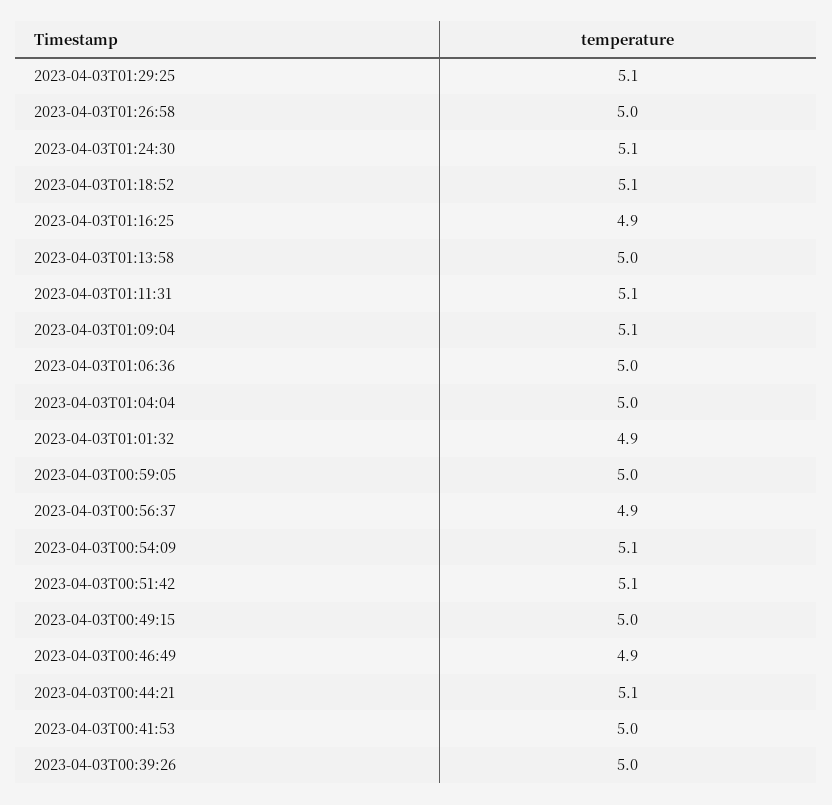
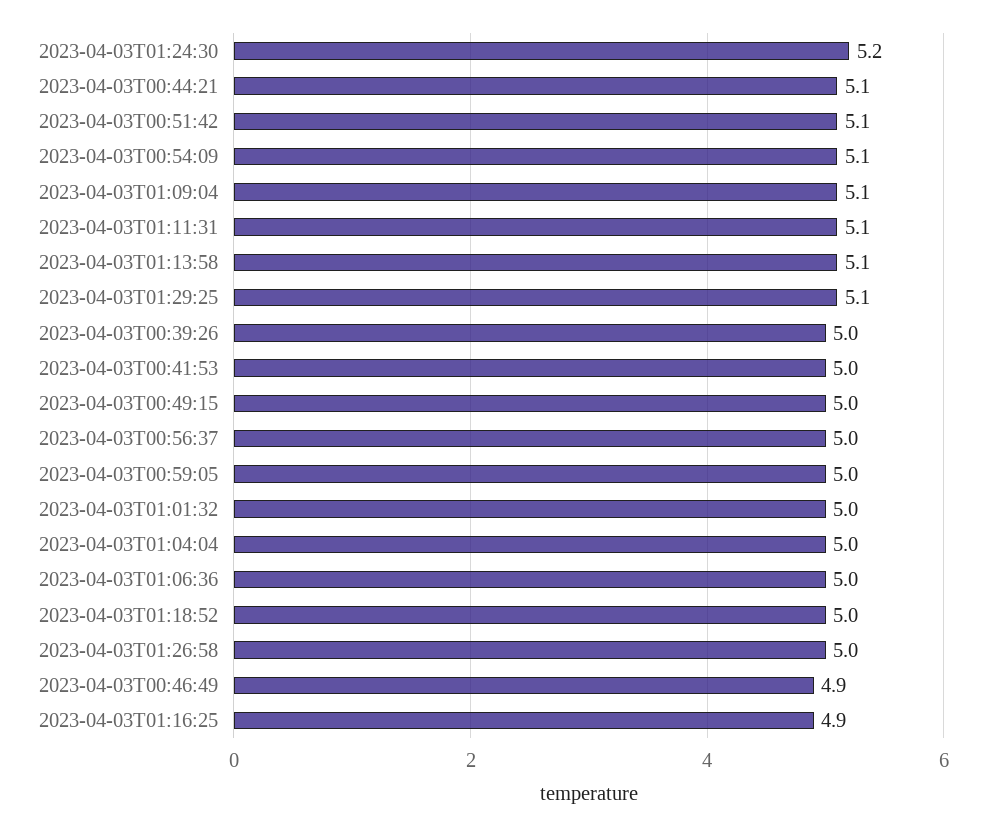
  {
    "2023-04-03T01:29:25": 5.1,
    "2023-04-03T01:26:58": 5,
-   "2023-04-03T01:24:30": 5.1,
+   "2023-04-03T01:24:30": 5.2,
-   "2023-04-03T01:18:52": 5.1,
+   "2023-04-03T01:18:52": 5,
    "2023-04-03T01:16:25": 4.9,
-   "2023-04-03T01:13:58": 5,
+   "2023-04-03T01:13:58": 5.1,
    "2023-04-03T01:11:31": 5.1,
    "2023-04-03T01:09:04": 5.1,
    "2023-04-03T01:06:36": 5,
    "2023-04-03T01:04:04": 5,
-   "2023-04-03T01:01:32": 4.9,
+   "2023-04-03T01:01:32": 5,
    "2023-04-03T00:59:05": 5,
-   "2023-04-03T00:56:37": 4.9,
+   "2023-04-03T00:56:37": 5,
    "2023-04-03T00:54:09": 5.1,
    "2023-04-03T00:51:42": 5.1,
    "2023-04-03T00:49:15": 5,
    "2023-04-03T00:46:49": 4.9,
    "2023-04-03T00:44:21": 5.1,
    "2023-04-03T00:41:53": 5,
    "2023-04-03T00:39:26": 5
  }

